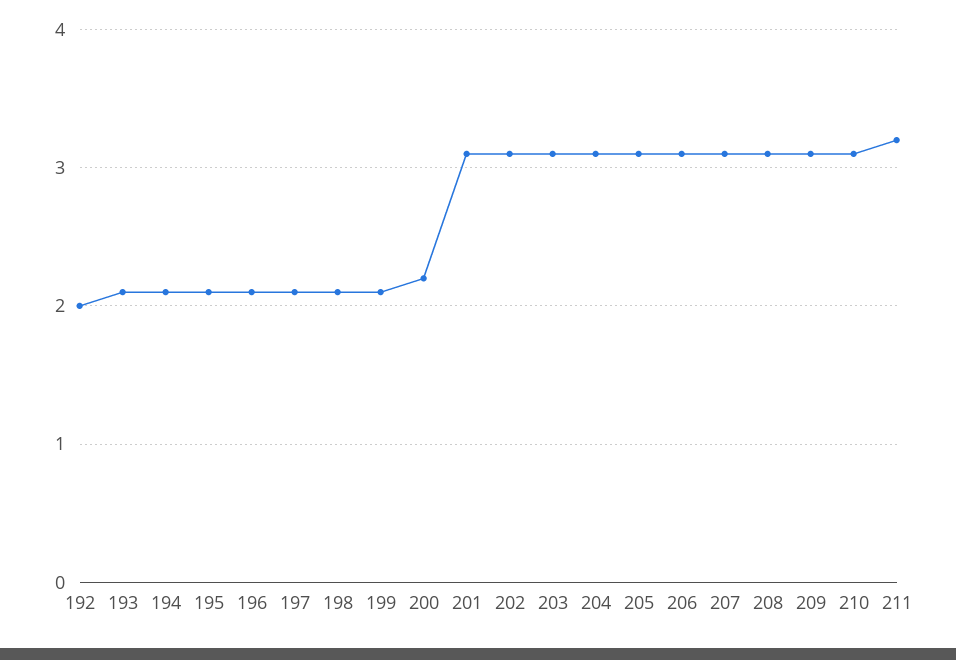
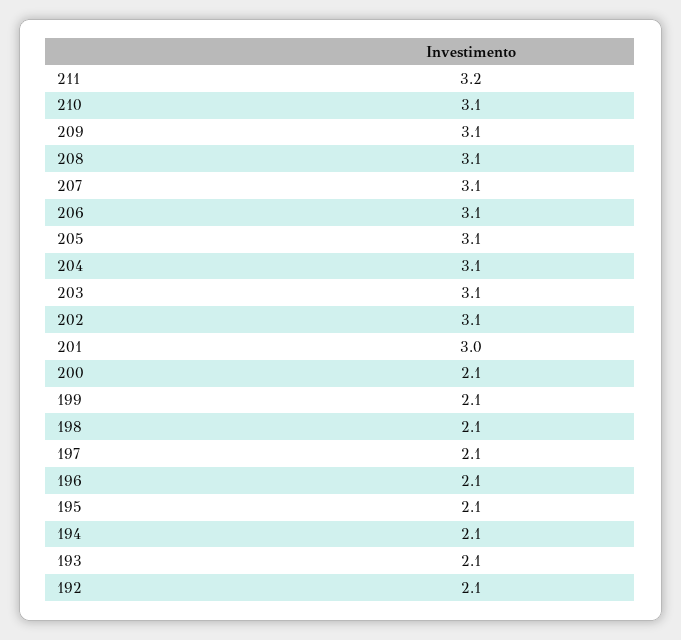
  {
-   "192": 2,
+   "192": 2.1,
    "193": 2.1,
    "194": 2.1,
    "195": 2.1,
    "196": 2.1,
    "197": 2.1,
    "198": 2.1,
    "199": 2.1,
-   "200": 2.2,
+   "200": 2.1,
-   "201": 3.1,
+   "201": 3,
    "202": 3.1,
    "203": 3.1,
    "204": 3.1,
    "205": 3.1,
    "206": 3.1,
    "207": 3.1,
    "208": 3.1,
    "209": 3.1,
    "210": 3.1,
    "211": 3.2
  }

